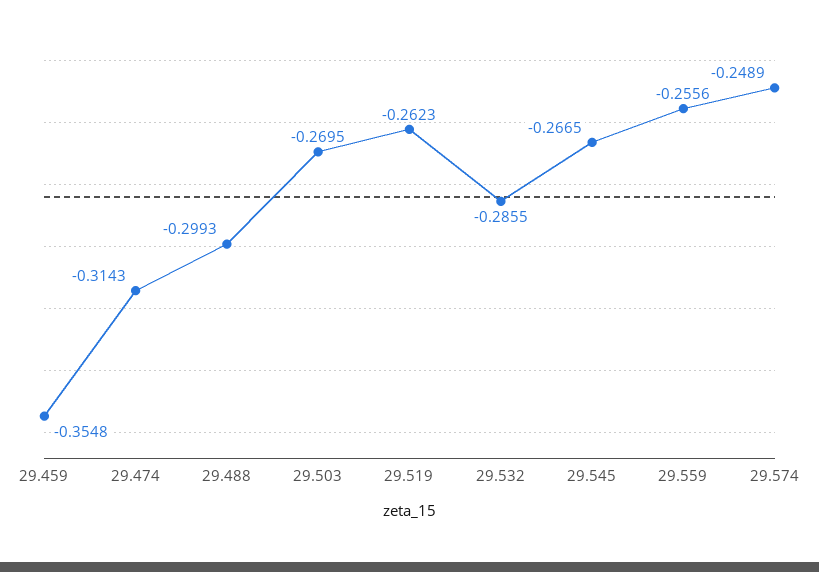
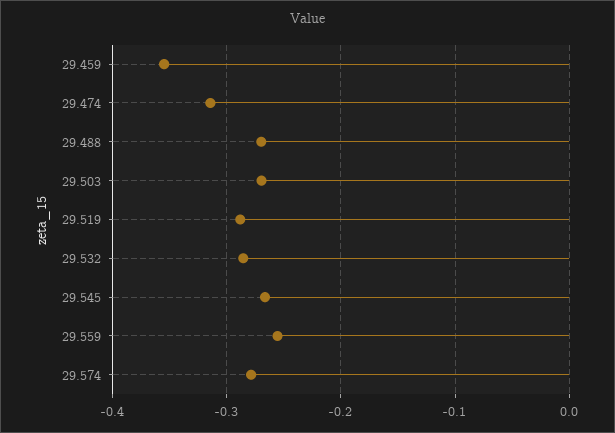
  {
    "29.459": -0.3548,
    "29.474": -0.3143,
-   "29.488": -0.2993,
+   "29.488": -0.27,
    "29.503": -0.2695,
-   "29.519": -0.2623,
+   "29.519": -0.29,
    "29.532": -0.2855,
    "29.545": -0.2665,
    "29.559": -0.2556,
-   "29.574": -0.2489
+   "29.574": -0.28
  }

